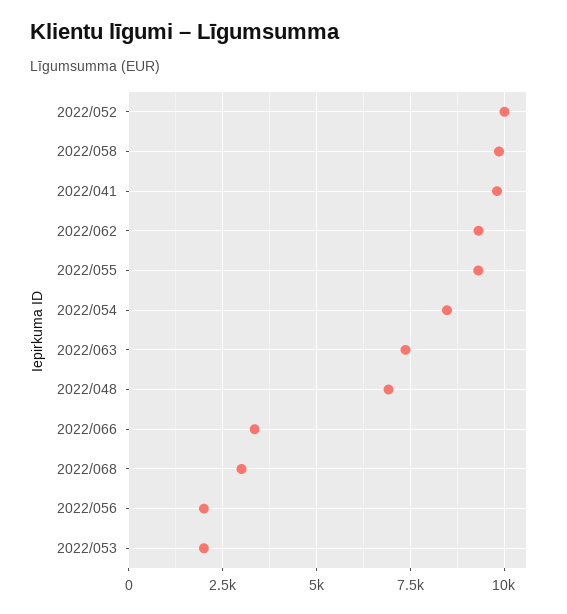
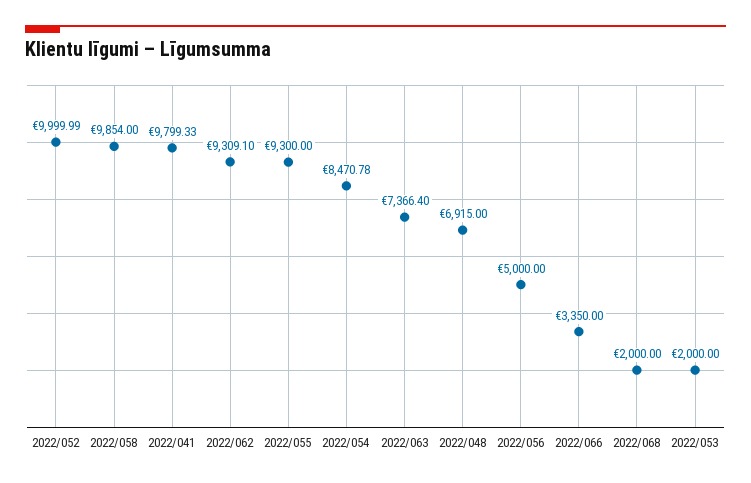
  {
    "2022/052": 9999.99,
    "2022/058": 9854,
    "2022/041": 9799.33,
    "2022/062": 9309.1,
    "2022/055": 9300,
    "2022/054": 8470.78,
    "2022/063": 7366.4,
    "2022/048": 6915,
    "2022/066": 3350,
-   "2022/068": 3000,
+   "2022/068": 2000,
-   "2022/056": 2000,
+   "2022/056": 5000,
    "2022/053": 2000
  }

